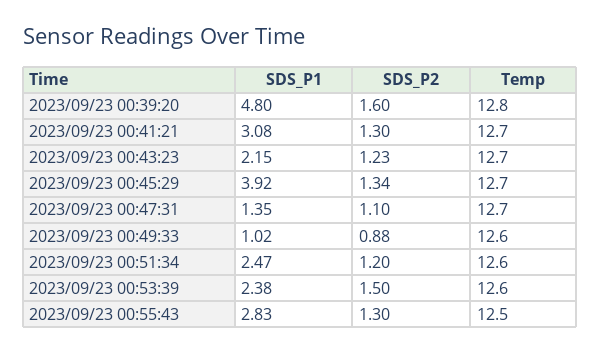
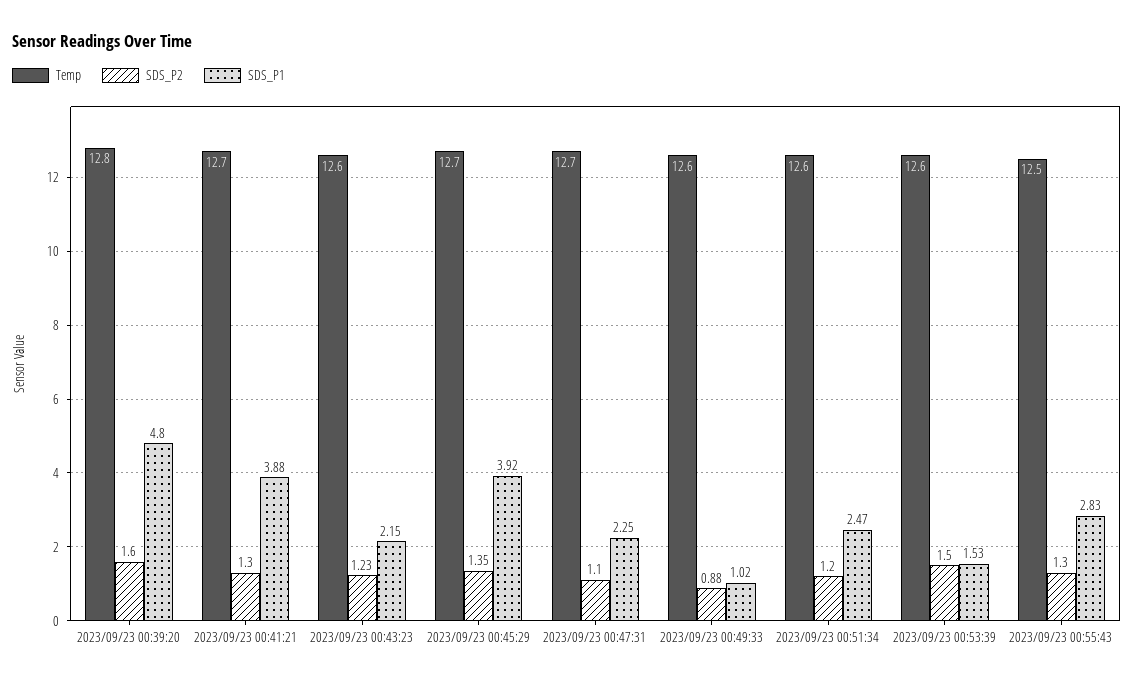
  {
    "SDS_P1": {
      "2023/09/23 00:39:20": 4.8,
-     "2023/09/23 00:41:21": 3.08,
+     "2023/09/23 00:41:21": 3.88,
      "2023/09/23 00:43:23": 2.15,
      "2023/09/23 00:45:29": 3.92,
-     "2023/09/23 00:47:31": 1.35,
+     "2023/09/23 00:47:31": 2.25,
      "2023/09/23 00:49:33": 1.02,
      "2023/09/23 00:51:34": 2.47,
-     "2023/09/23 00:53:39": 2.38,
+     "2023/09/23 00:53:39": 1.53,
      "2023/09/23 00:55:43": 2.83
    },
    "SDS_P2": {
      "2023/09/23 00:39:20": 1.6,
      "2023/09/23 00:41:21": 1.3,
      "2023/09/23 00:43:23": 1.23,
-     "2023/09/23 00:45:29": 1.34,
+     "2023/09/23 00:45:29": 1.35,
      "2023/09/23 00:47:31": 1.1,
      "2023/09/23 00:49:33": 0.88,
      "2023/09/23 00:51:34": 1.2,
      "2023/09/23 00:53:39": 1.5,
      "2023/09/23 00:55:43": 1.3
    },
    "Temp": {
      "2023/09/23 00:39:20": 12.8,
      "2023/09/23 00:41:21": 12.7,
-     "2023/09/23 00:43:23": 12.7,
+     "2023/09/23 00:43:23": 12.6,
      "2023/09/23 00:45:29": 12.7,
      "2023/09/23 00:47:31": 12.7,
      "2023/09/23 00:49:33": 12.6,
      "2023/09/23 00:51:34": 12.6,
      "2023/09/23 00:53:39": 12.6,
      "2023/09/23 00:55:43": 12.5
    }
  }

